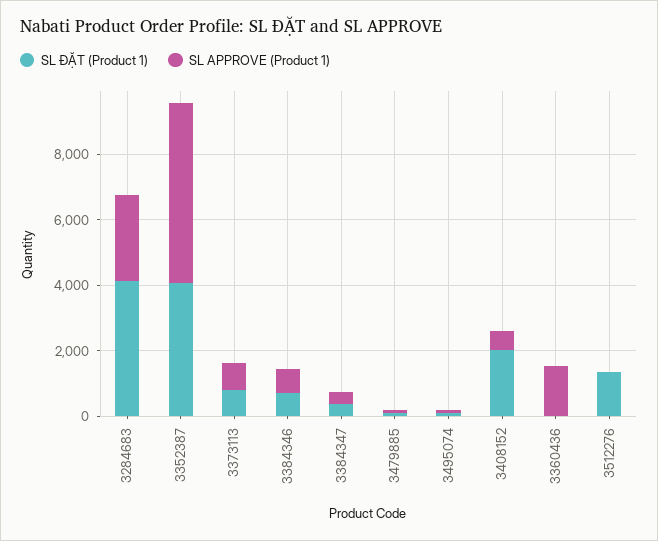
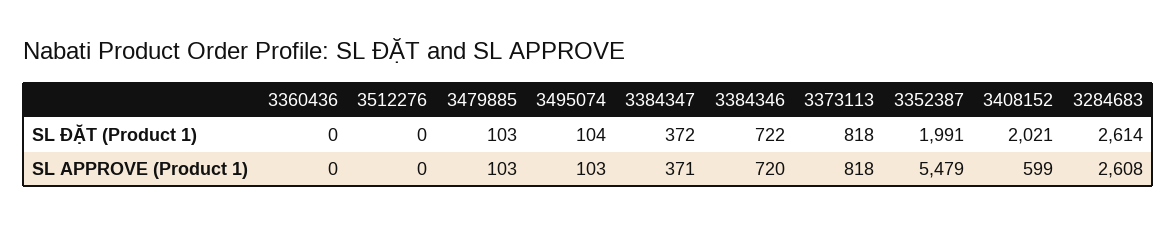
  {
    "SL ĐẶT (Product 1)": {
-     "3284683": 4000,
+     "3284683": 2614,
-     "3352387": 4000,
+     "3352387": 1991,
      "3373113": 818,
      "3384346": 722,
      "3384347": 372,
      "3479885": 103,
      "3495074": 104,
      "3408152": 2021,
      "3360436": 0,
-     "3512276": 1500
+     "3512276": 0
    },
    "SL APPROVE (Product 1)": {
      "3284683": 2608,
      "3352387": 5479,
      "3373113": 818,
      "3384346": 720,
      "3384347": 371,
      "3479885": 103,
      "3495074": 103,
      "3408152": 599,
-     "3360436": 1500,
+     "3360436": 0,
      "3512276": 0
    }
  }

